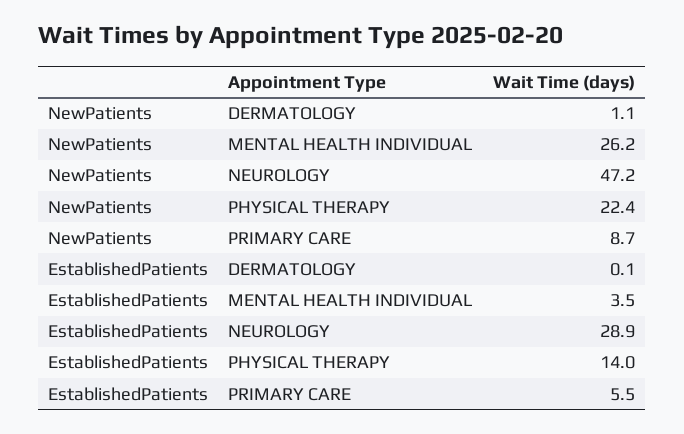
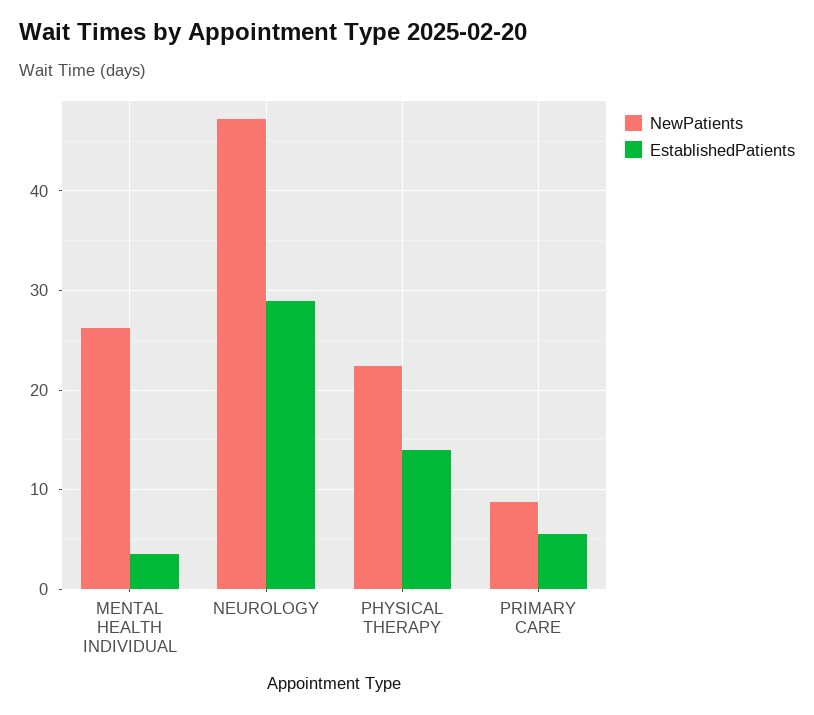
  {
    "NewPatients": {
-     "DERMATOLOGY": 1.1,
      "MENTAL HEALTH INDIVIDUAL": 26.2,
      "NEUROLOGY": 47.2,
      "PHYSICAL THERAPY": 22.4,
      "PRIMARY CARE": 8.7
    },
    "EstablishedPatients": {
-     "DERMATOLOGY": 0.1,
      "MENTAL HEALTH INDIVIDUAL": 3.5,
      "NEUROLOGY": 28.9,
      "PHYSICAL THERAPY": 14,
      "PRIMARY CARE": 5.5
    }
  }

